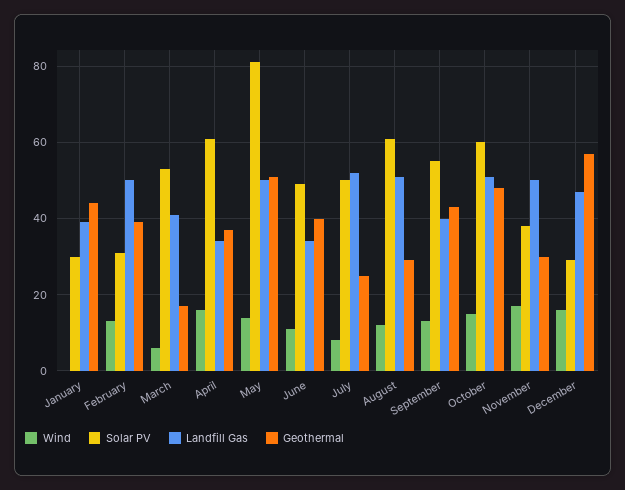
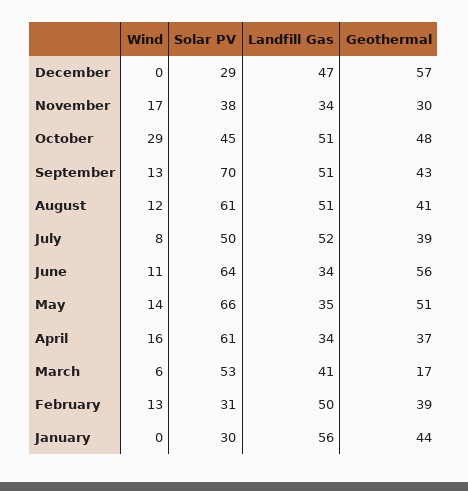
  {
    "Wind": {
      "January": 0,
      "February": 13,
      "March": 6,
      "April": 16,
      "May": 14,
      "June": 11,
      "July": 8,
      "August": 12,
      "September": 13,
-     "October": 15,
+     "October": 29,
      "November": 17,
-     "December": 15
+     "December": 0
    },
    "Solar PV": {
      "January": 30,
      "February": 31,
      "March": 53,
      "April": 61,
-     "May": 80,
+     "May": 66,
-     "June": 50,
+     "June": 64,
      "July": 50,
      "August": 61,
-     "September": 55,
+     "September": 70,
-     "October": 60,
+     "October": 45,
      "November": 38,
      "December": 29
    },
    "Landfill Gas": {
-     "January": 40,
+     "January": 56,
      "February": 50,
      "March": 41,
      "April": 34,
-     "May": 50,
+     "May": 35,
      "June": 34,
      "July": 52,
      "August": 51,
-     "September": 40,
+     "September": 51,
      "October": 51,
-     "November": 50,
+     "November": 34,
      "December": 47
    },
    "Geothermal": {
      "January": 44,
      "February": 39,
      "March": 17,
      "April": 37,
      "May": 51,
-     "June": 40,
+     "June": 56,
-     "July": 25,
+     "July": 39,
-     "August": 30,
+     "August": 41,
      "September": 43,
      "October": 48,
      "November": 30,
      "December": 57
    }
  }

